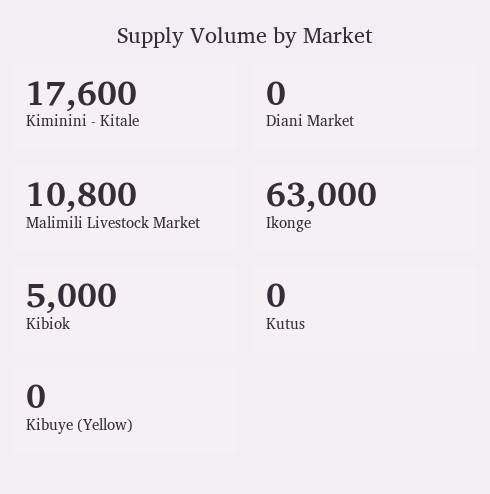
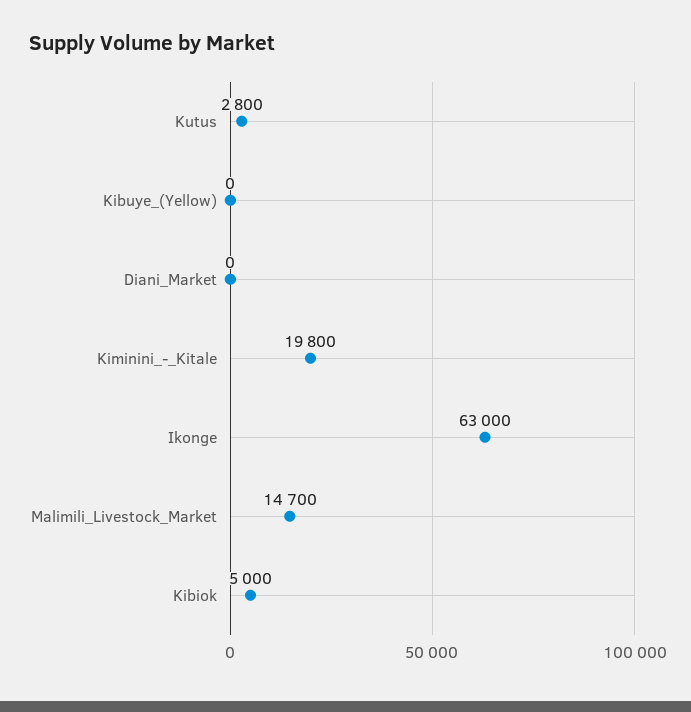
  {
-   "Kiminini - Kitale": 17600,
+   "Kiminini - Kitale": 19800,
    "Diani Market": 0,
-   "Malimili Livestock Market": 10800,
+   "Malimili Livestock Market": 14700,
    "Ikonge": 63000,
    "Kibiok": 5000,
-   "Kutus": 0,
+   "Kutus": 2800,
    "Kibuye (Yellow)": 0
  }

